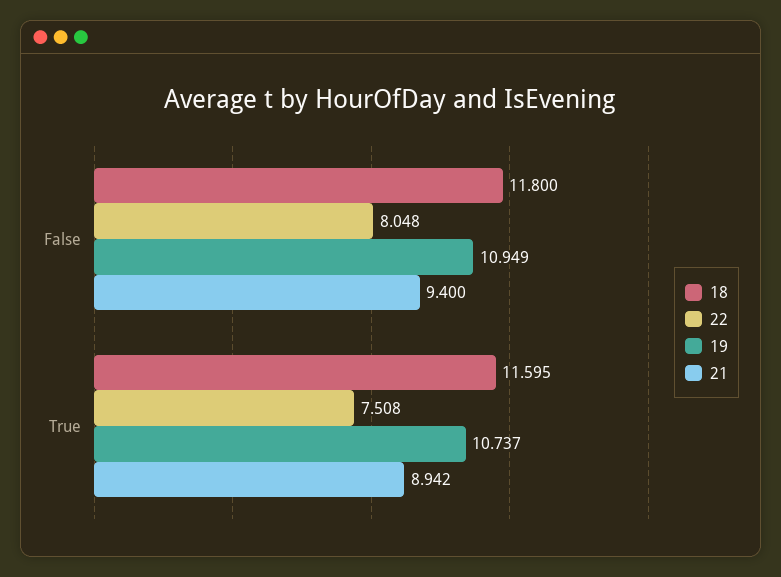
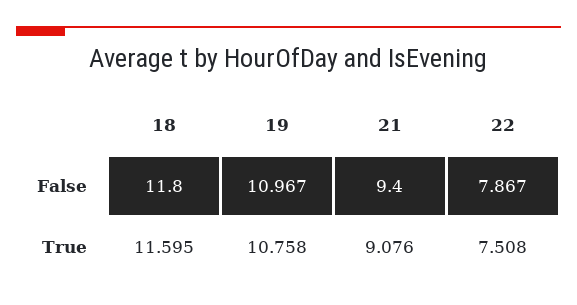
  {
    "18": {
      "False": 11.8,
      "True": 11.595
    },
    "22": {
-     "False": 8.048,
+     "False": 7.867,
      "True": 7.508
    },
    "19": {
-     "False": 10.949,
+     "False": 10.967,
-     "True": 10.737
+     "True": 10.758
    },
    "21": {
      "False": 9.4,
-     "True": 8.942
+     "True": 9.076
    }
  }

